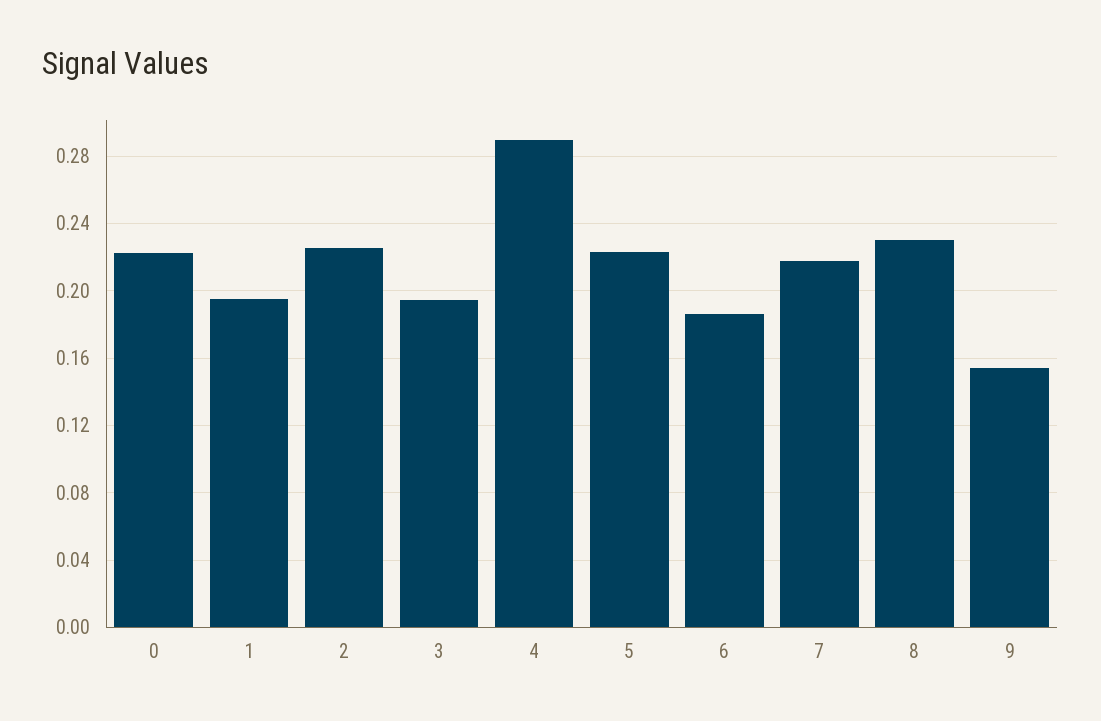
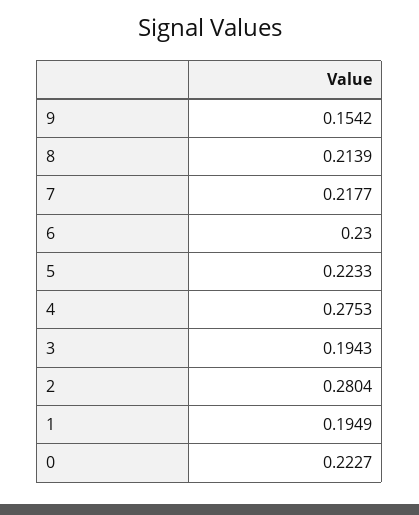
  {
    "0": 0.2227,
    "1": 0.1949,
-   "2": 0.225,
+   "2": 0.2804,
    "3": 0.1943,
-   "4": 0.29,
+   "4": 0.2753,
    "5": 0.2233,
-   "6": 0.185,
+   "6": 0.23,
    "7": 0.2177,
-   "8": 0.23,
+   "8": 0.2139,
    "9": 0.1542
  }

